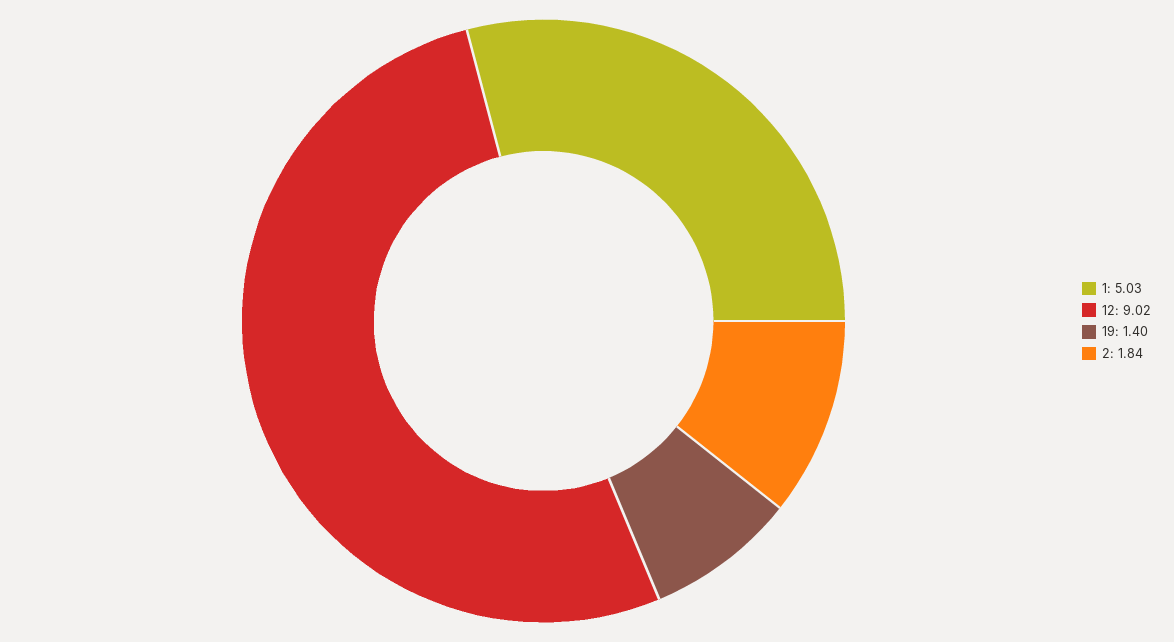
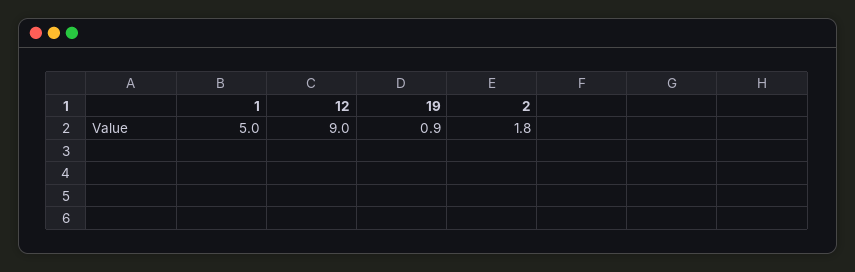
  {
    "1": 5.03,
    "12": 9.02,
-   "19": 1.4,
+   "19": 0.9,
    "2": 1.84
  }

